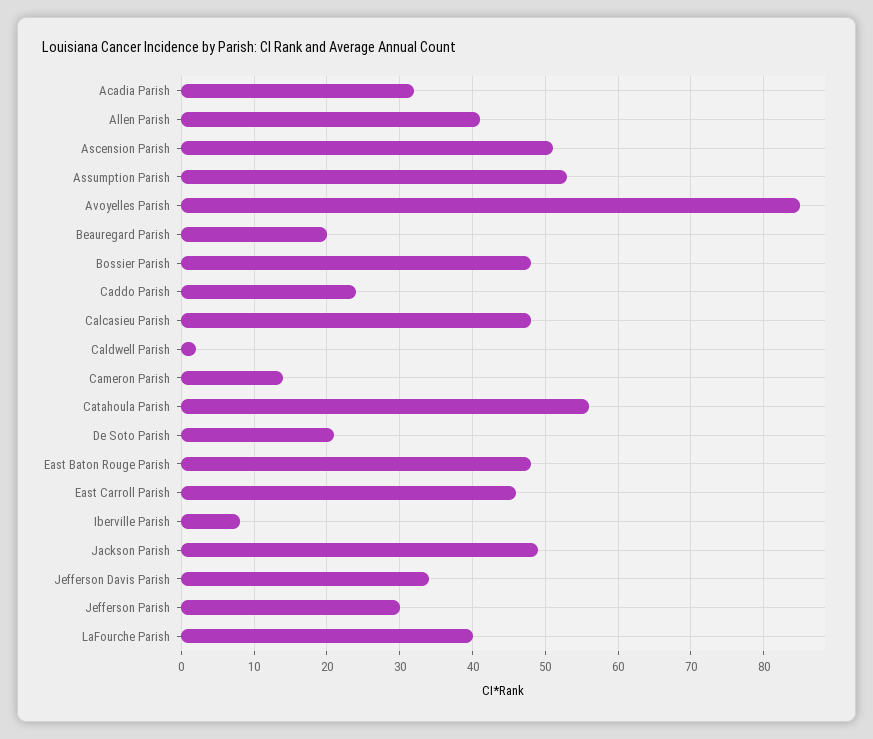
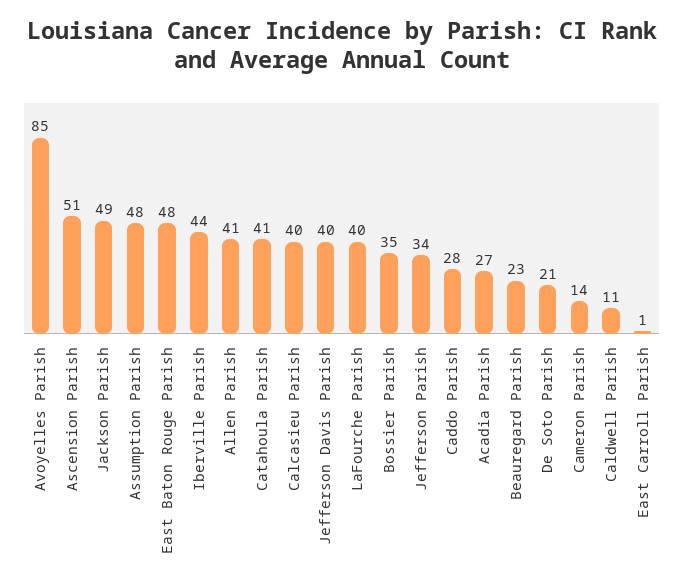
  {
-   "Acadia Parish": 32,
+   "Acadia Parish": 27,
    "Allen Parish": 41,
    "Ascension Parish": 51,
-   "Assumption Parish": 53,
+   "Assumption Parish": 48,
    "Avoyelles Parish": 85,
-   "Beauregard Parish": 20,
+   "Beauregard Parish": 23,
-   "Bossier Parish": 48,
+   "Bossier Parish": 35,
-   "Caddo Parish": 24,
+   "Caddo Parish": 28,
-   "Calcasieu Parish": 48,
+   "Calcasieu Parish": 40,
-   "Caldwell Parish": 2,
+   "Caldwell Parish": 11,
    "Cameron Parish": 14,
-   "Catahoula Parish": 56,
+   "Catahoula Parish": 41,
    "De Soto Parish": 21,
    "East Baton Rouge Parish": 48,
-   "East Carroll Parish": 46,
+   "East Carroll Parish": 1,
-   "Iberville Parish": 8,
+   "Iberville Parish": 44,
    "Jackson Parish": 49,
-   "Jefferson Davis Parish": 34,
+   "Jefferson Davis Parish": 40,
-   "Jefferson Parish": 30,
+   "Jefferson Parish": 34,
    "LaFourche Parish": 40
  }

